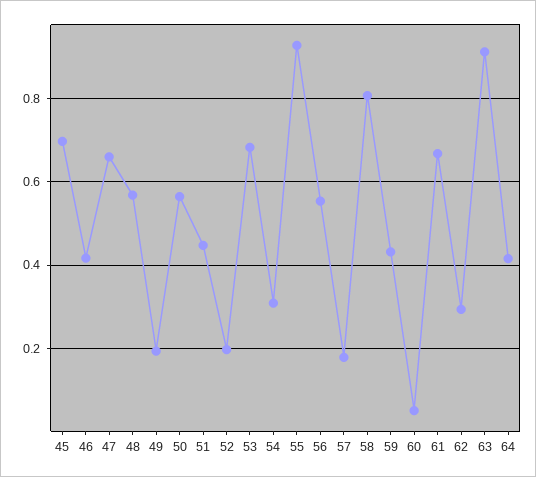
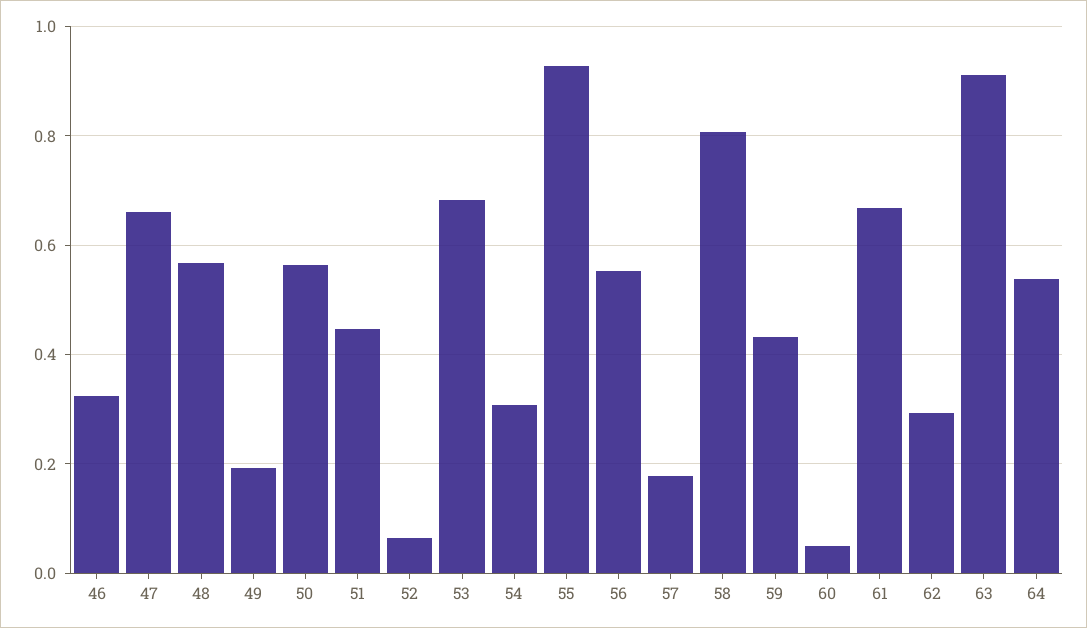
  {
-   "45": 0.7,
-   "46": 0.42,
+   "46": 0.32,
    "47": 0.66,
    "48": 0.56,
    "49": 0.2,
    "50": 0.56,
    "51": 0.44,
-   "52": 0.2,
+   "52": 0.06,
    "53": 0.68,
    "54": 0.3,
    "55": 0.92,
    "56": 0.56,
    "57": 0.18,
    "58": 0.8,
    "59": 0.44,
    "60": 0.06,
    "61": 0.66,
    "62": 0.3,
    "63": 0.92,
-   "64": 0.42
+   "64": 0.54
  }

